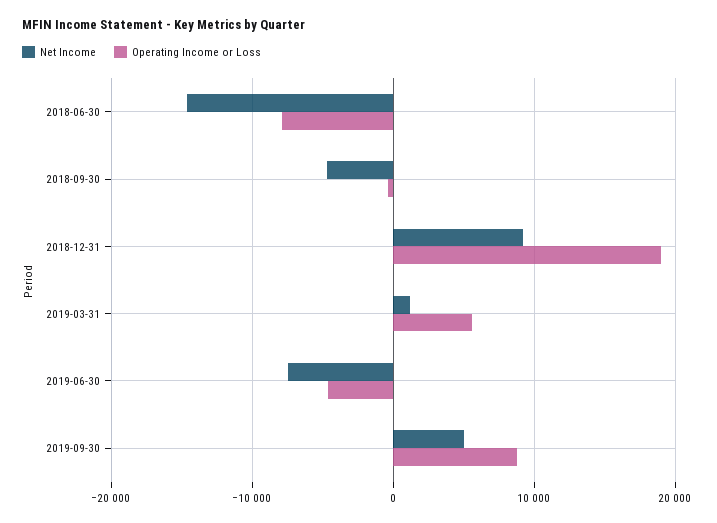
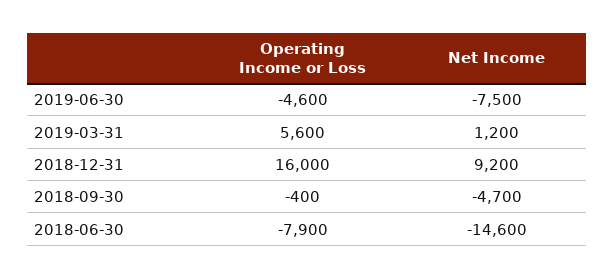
  {
    "Net Income": {
      "2018-06-30": -14600,
      "2018-09-30": -4700,
      "2018-12-31": 9200,
      "2019-03-31": 1200,
-     "2019-06-30": -7500,
+     "2019-06-30": -7500
-     "2019-09-30": 5000
    },
    "Operating Income or Loss": {
      "2018-06-30": -7900,
      "2018-09-30": -400,
-     "2018-12-31": 19000,
+     "2018-12-31": 16000,
      "2019-03-31": 5600,
-     "2019-06-30": -4600,
+     "2019-06-30": -4600
-     "2019-09-30": 9000
    }
  }

